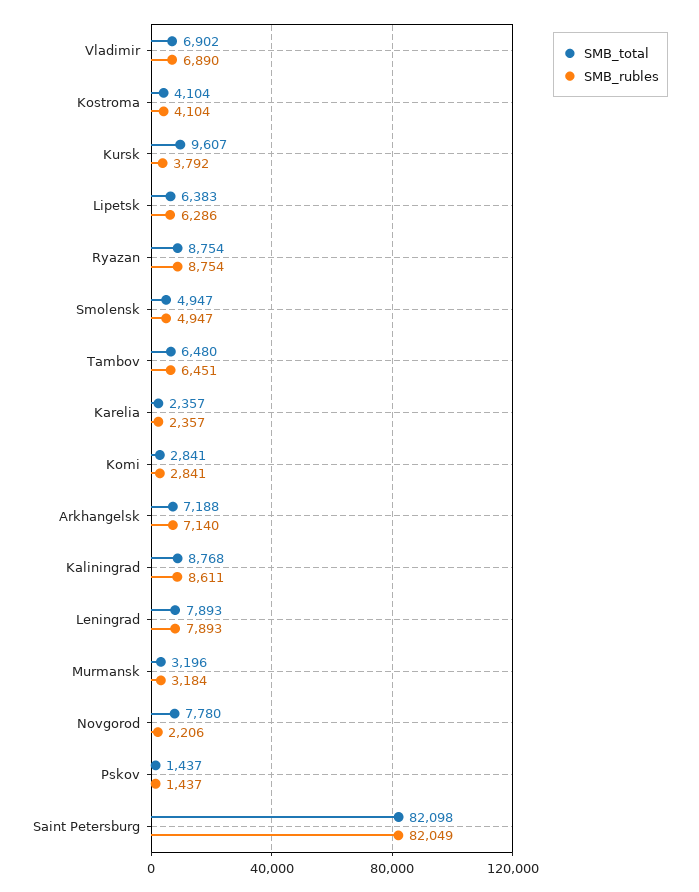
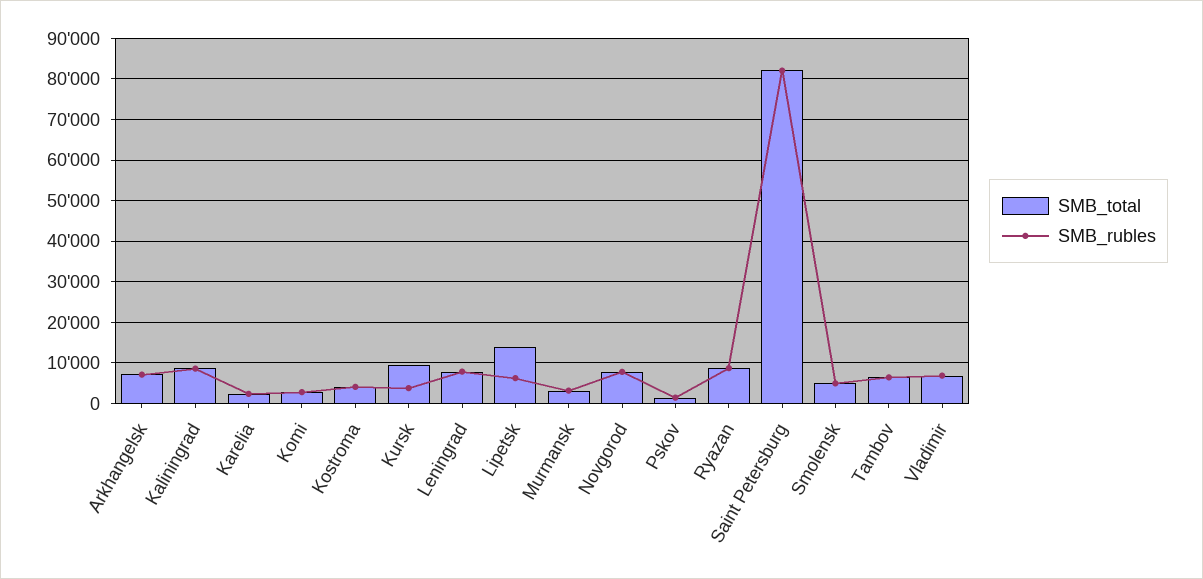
  {
    "SMB_total": {
      "Vladimir": 6902,
      "Kostroma": 4104,
      "Kursk": 9607,
-     "Lipetsk": 6383,
+     "Lipetsk": 14000,
      "Ryazan": 8754,
      "Smolensk": 4947,
      "Tambov": 6480,
      "Karelia": 2357,
      "Komi": 2841,
      "Arkhangelsk": 7188,
      "Kaliningrad": 8768,
      "Leningrad": 7893,
      "Murmansk": 3196,
      "Novgorod": 7780,
      "Pskov": 1437,
      "Saint Petersburg": 82098
    },
    "SMB_rubles": {
      "Vladimir": 6890,
      "Kostroma": 4104,
      "Kursk": 3792,
      "Lipetsk": 6286,
      "Ryazan": 8754,
      "Smolensk": 4947,
      "Tambov": 6451,
      "Karelia": 2357,
      "Komi": 2841,
      "Arkhangelsk": 7140,
      "Kaliningrad": 8611,
      "Leningrad": 7893,
      "Murmansk": 3184,
-     "Novgorod": 2206,
+     "Novgorod": 8000,
      "Pskov": 1437,
      "Saint Petersburg": 82049
    }
  }

